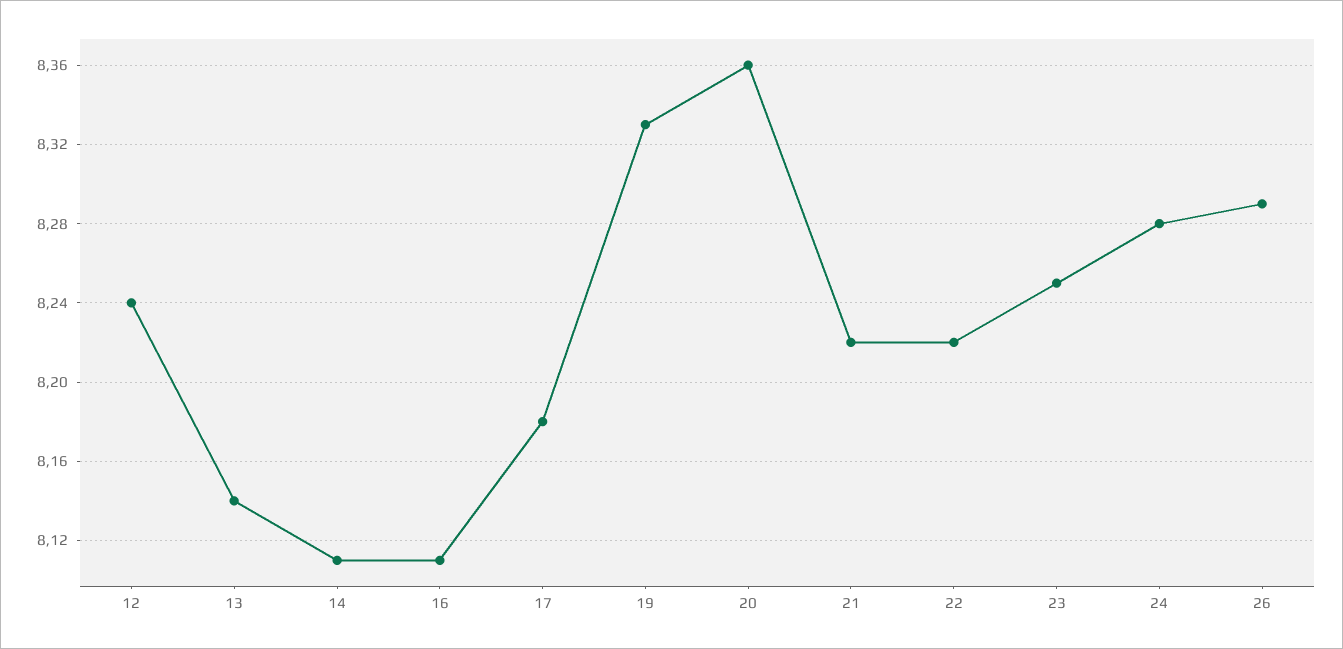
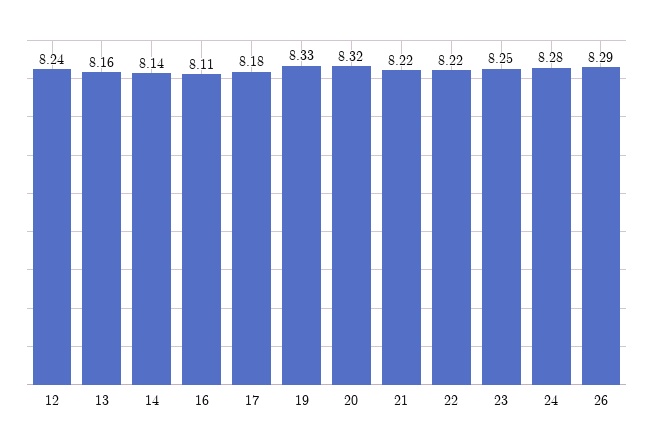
  {
    "12": 8.24,
-   "13": 8.14,
+   "13": 8.16,
-   "14": 8.11,
+   "14": 8.14,
    "16": 8.11,
    "17": 8.18,
    "19": 8.33,
-   "20": 8.36,
+   "20": 8.32,
    "21": 8.22,
    "22": 8.22,
    "23": 8.25,
    "24": 8.28,
    "26": 8.29
  }

